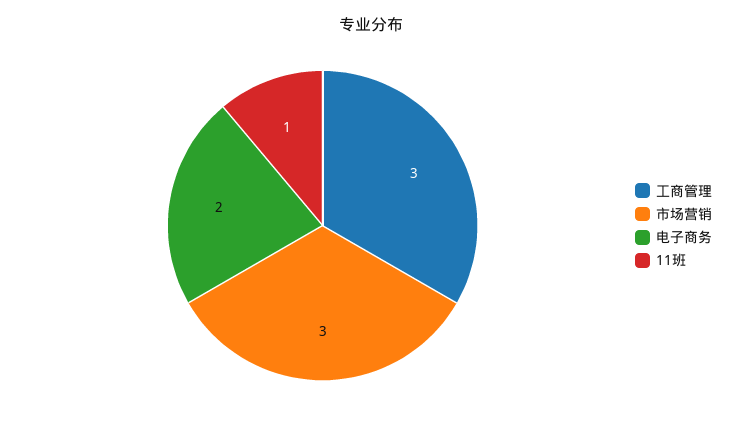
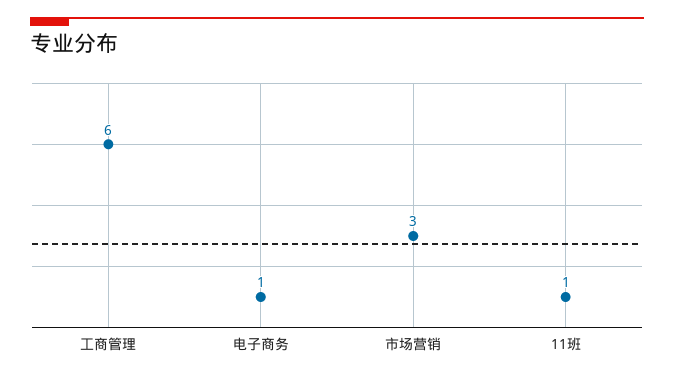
  {
-   "工商管理": 3,
+   "工商管理": 6,
    "市场营销": 3,
-   "电子商务": 2,
+   "电子商务": 1,
    "11班": 1
  }

